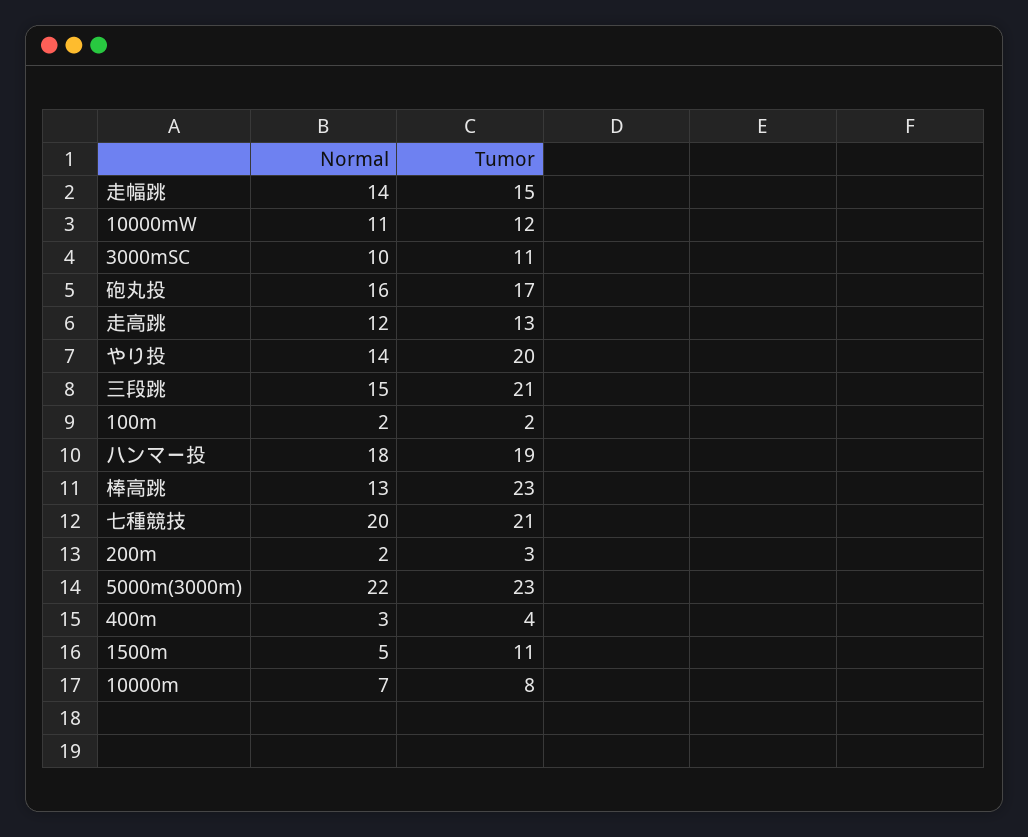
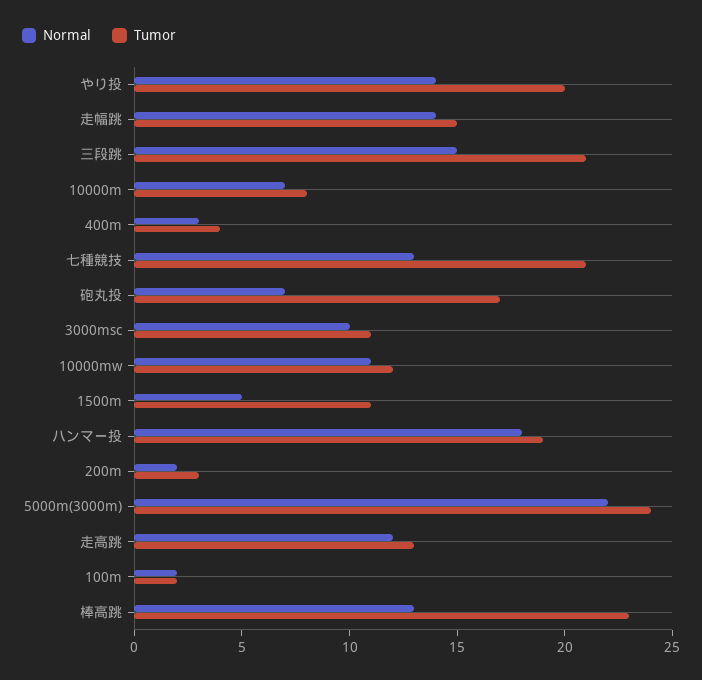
  {
    "Normal": {
      "走幅跳": 14,
      "10000mW": 11,
      "3000mSC": 10,
-     "砲丸投": 16,
+     "砲丸投": 7,
      "走高跳": 12,
      "やり投": 14,
      "三段跳": 15,
      "100m": 2,
      "ハンマー投": 18,
      "棒高跳": 13,
-     "七種競技": 20,
+     "七種競技": 13,
      "200m": 2,
      "5000m(3000m)": 22,
      "400m": 3,
      "1500m": 5,
      "10000m": 7
    },
    "Tumor": {
      "走幅跳": 15,
      "10000mW": 12,
      "3000mSC": 11,
      "砲丸投": 17,
      "走高跳": 13,
      "やり投": 20,
      "三段跳": 21,
      "100m": 2,
      "ハンマー投": 19,
      "棒高跳": 23,
      "七種競技": 21,
      "200m": 3,
-     "5000m(3000m)": 23,
+     "5000m(3000m)": 24,
      "400m": 4,
      "1500m": 11,
      "10000m": 8
    }
  }

